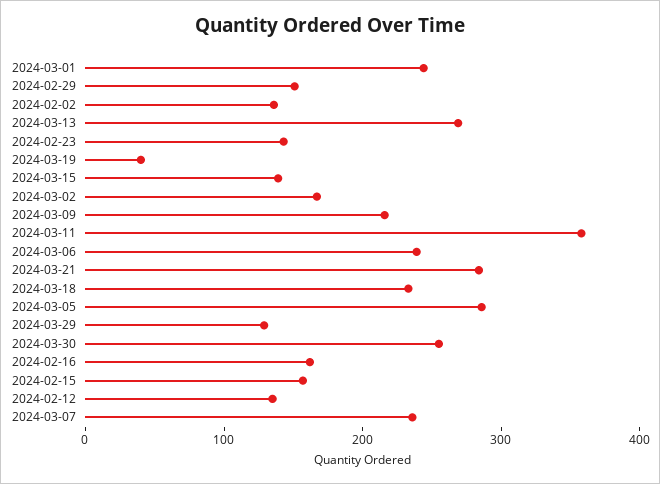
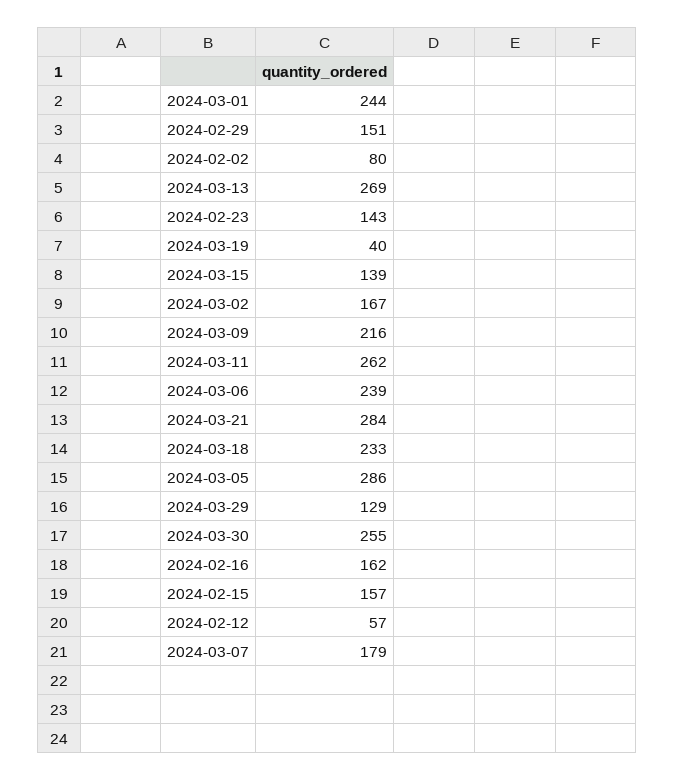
  {
    "2024-03-01": 244,
    "2024-02-29": 151,
-   "2024-02-02": 140,
+   "2024-02-02": 80,
    "2024-03-13": 269,
    "2024-02-23": 143,
    "2024-03-19": 40,
    "2024-03-15": 139,
    "2024-03-02": 167,
    "2024-03-09": 216,
-   "2024-03-11": 360,
+   "2024-03-11": 262,
    "2024-03-06": 239,
    "2024-03-21": 284,
    "2024-03-18": 233,
    "2024-03-05": 286,
    "2024-03-29": 129,
    "2024-03-30": 255,
    "2024-02-16": 162,
    "2024-02-15": 157,
-   "2024-02-12": 140,
+   "2024-02-12": 57,
-   "2024-03-07": 240
+   "2024-03-07": 179
  }

